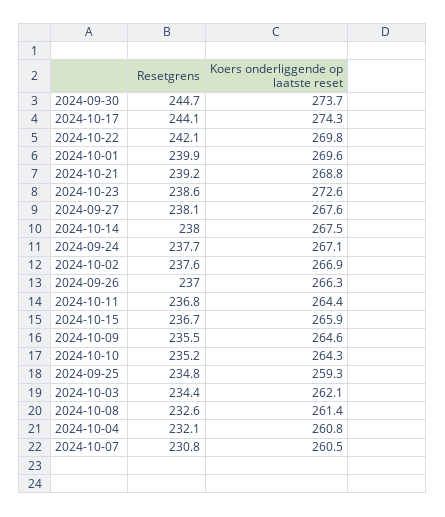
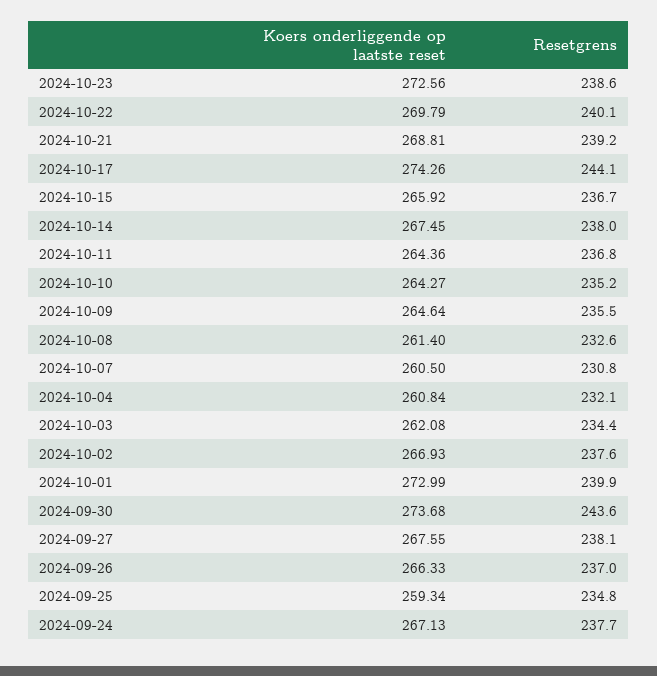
  {
    "Resetgrens": {
-     "2024-09-30": 244.7,
+     "2024-09-30": 243.6,
      "2024-10-17": 244.1,
-     "2024-10-22": 242.1,
+     "2024-10-22": 240.1,
      "2024-10-01": 239.9,
      "2024-10-21": 239.2,
      "2024-10-23": 238.6,
      "2024-09-27": 238.1,
      "2024-10-14": 238,
      "2024-09-24": 237.7,
      "2024-10-02": 237.6,
      "2024-09-26": 237,
      "2024-10-11": 236.8,
      "2024-10-15": 236.7,
      "2024-10-09": 235.5,
      "2024-10-10": 235.2,
      "2024-09-25": 234.8,
      "2024-10-03": 234.4,
      "2024-10-08": 232.6,
      "2024-10-04": 232.1,
      "2024-10-07": 230.8
    },
    "Koers onderliggende op laatste reset": {
      "2024-09-30": 273.68,
      "2024-10-17": 274.26,
      "2024-10-22": 269.79,
-     "2024-10-01": 269.6,
+     "2024-10-01": 272.99,
      "2024-10-21": 268.81,
      "2024-10-23": 272.56,
      "2024-09-27": 267.55,
      "2024-10-14": 267.45,
      "2024-09-24": 267.13,
      "2024-10-02": 266.93,
      "2024-09-26": 266.33,
      "2024-10-11": 264.36,
      "2024-10-15": 265.92,
      "2024-10-09": 264.64,
      "2024-10-10": 264.27,
      "2024-09-25": 259.34,
      "2024-10-03": 262.08,
      "2024-10-08": 261.4,
      "2024-10-04": 260.84,
      "2024-10-07": 260.5
    }
  }

